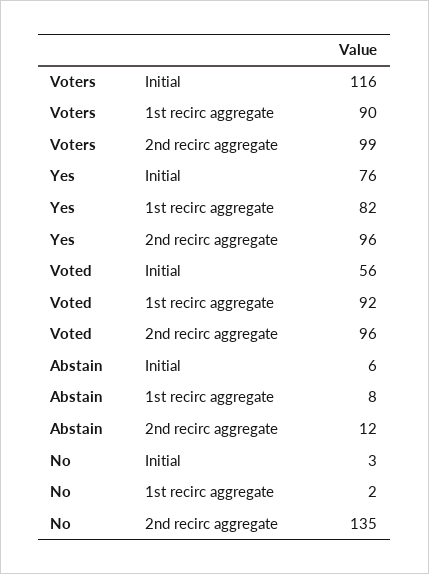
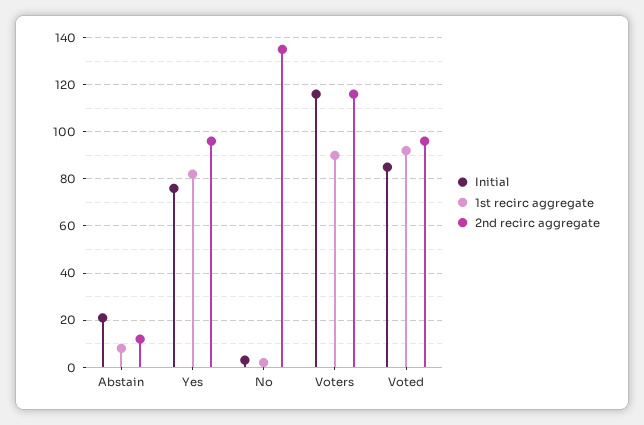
  {
    "Initial": {
      "Voters": 116,
      "Yes": 76,
-     "Voted": 56,
+     "Voted": 85,
-     "Abstain": 6,
+     "Abstain": 20,
      "No": 3
    },
    "1st recirc aggregate": {
      "Voters": 90,
      "Yes": 82,
      "Voted": 92,
      "Abstain": 8,
      "No": 2
    },
    "2nd recirc aggregate": {
-     "Voters": 99,
+     "Voters": 115,
      "Yes": 96,
      "Voted": 96,
      "Abstain": 12,
      "No": 135
    }
  }

